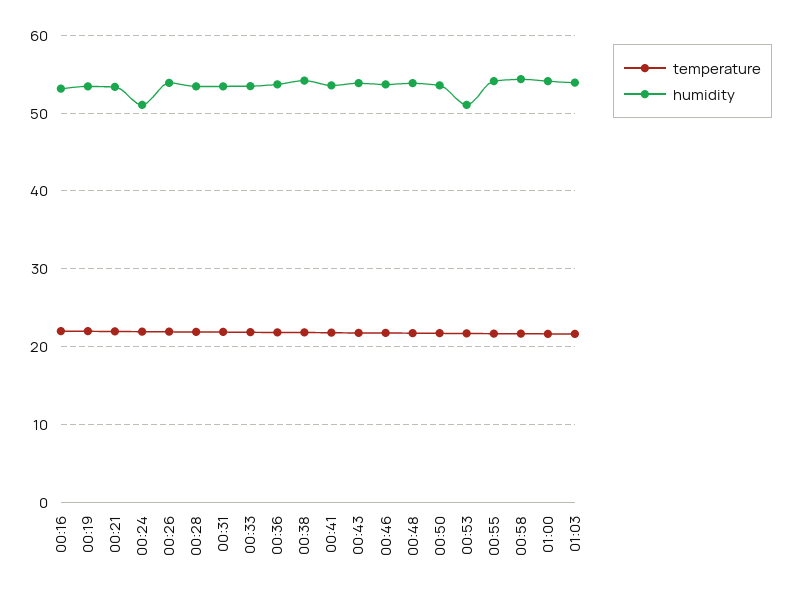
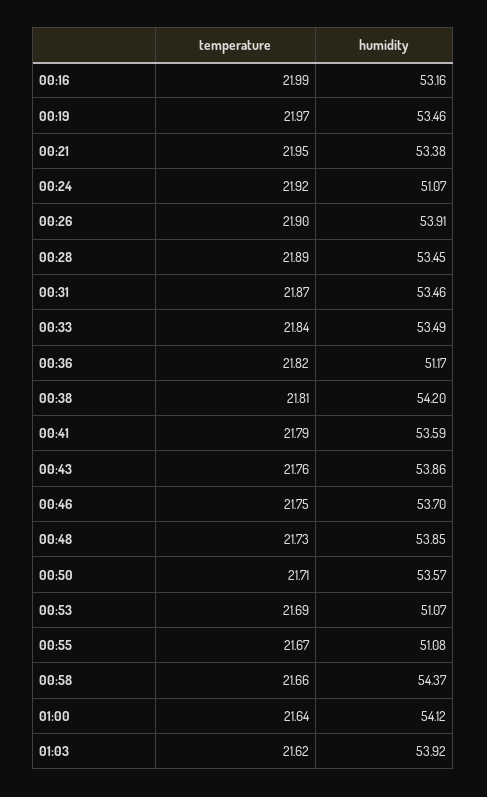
  {
    "temperature": {
      "00:16": 21.99,
      "00:19": 21.97,
      "00:21": 21.95,
      "00:24": 21.92,
      "00:26": 21.9,
      "00:28": 21.89,
      "00:31": 21.87,
      "00:33": 21.84,
      "00:36": 21.82,
      "00:38": 21.81,
      "00:41": 21.79,
      "00:43": 21.76,
      "00:46": 21.75,
      "00:48": 21.73,
      "00:50": 21.71,
      "00:53": 21.69,
      "00:55": 21.67,
      "00:58": 21.66,
      "01:00": 21.64,
      "01:03": 21.62
    },
    "humidity": {
      "00:16": 53.16,
      "00:19": 53.46,
      "00:21": 53.38,
      "00:24": 51.07,
      "00:26": 53.91,
      "00:28": 53.45,
      "00:31": 53.46,
      "00:33": 53.49,
-     "00:36": 54,
+     "00:36": 51.17,
      "00:38": 54.2,
      "00:41": 53.59,
      "00:43": 53.86,
      "00:46": 53.7,
      "00:48": 53.85,
      "00:50": 53.57,
      "00:53": 51.07,
-     "00:55": 54,
+     "00:55": 51.08,
      "00:58": 54.37,
      "01:00": 54.12,
      "01:03": 53.92
    }
  }

